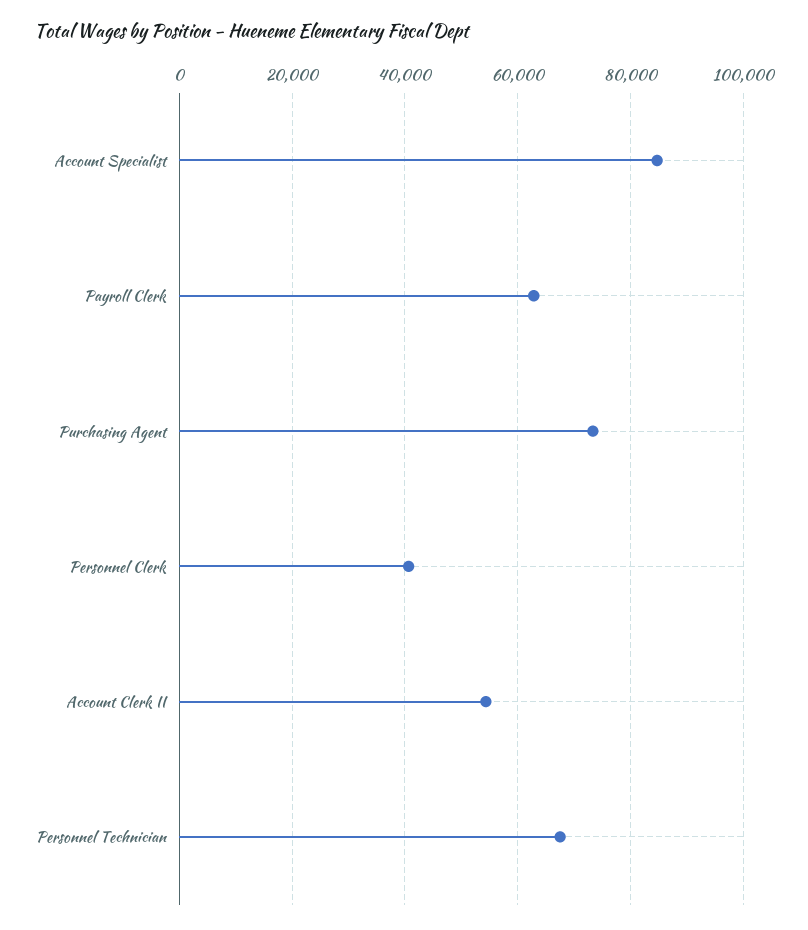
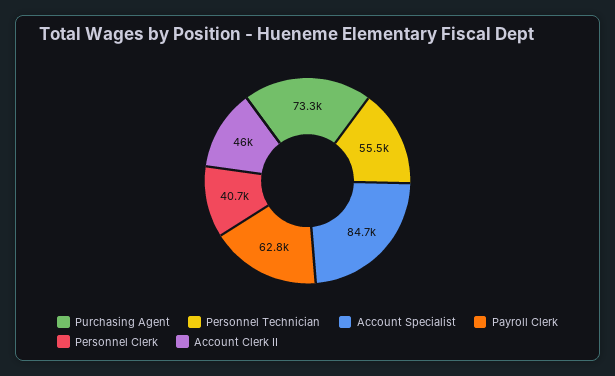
  {
    "Account Specialist": 84700,
    "Payroll Clerk": 62800,
    "Purchasing Agent": 73300,
    "Personnel Clerk": 40700,
-   "Account Clerk II": 54000,
+   "Account Clerk II": 46000,
-   "Personnel Technician": 68000
+   "Personnel Technician": 55500
  }

